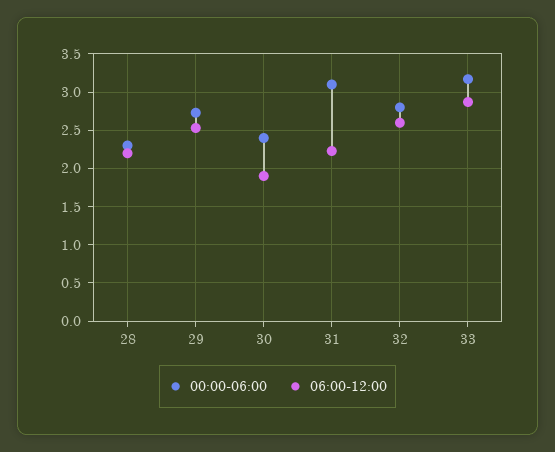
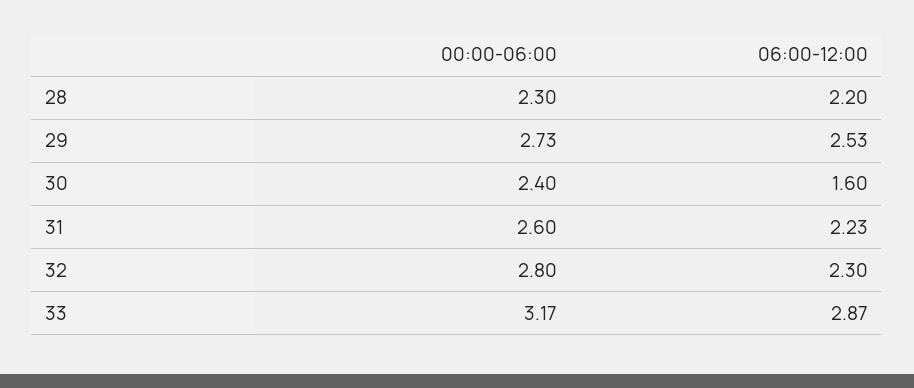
  {
    "00:00-06:00": {
      "28": 2.3,
      "29": 2.73,
      "30": 2.4,
-     "31": 3.1,
+     "31": 2.6,
      "32": 2.8,
      "33": 3.17
    },
    "06:00-12:00": {
      "28": 2.2,
      "29": 2.53,
-     "30": 1.9,
+     "30": 1.6,
      "31": 2.23,
-     "32": 2.6,
+     "32": 2.3,
      "33": 2.87
    }
  }

